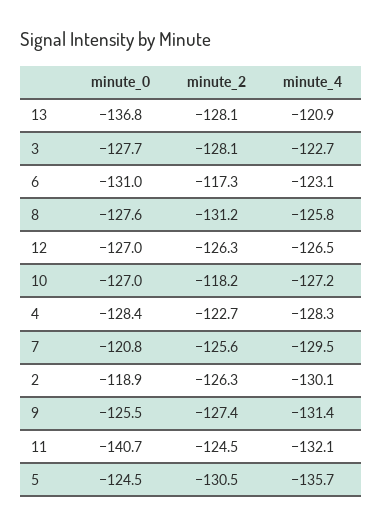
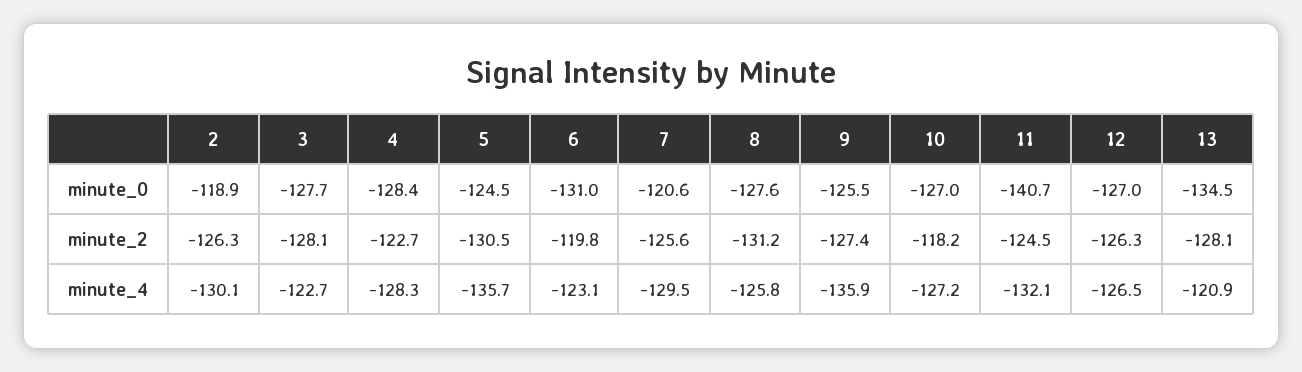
  {
    "minute_0": {
-     "13": -136.8,
+     "13": -134.5,
      "3": -127.7,
      "6": -131,
      "8": -127.6,
      "12": -127,
      "10": -127,
      "4": -128.4,
-     "7": -120.8,
+     "7": -120.6,
      "2": -118.9,
      "9": -125.5,
      "11": -140.7,
      "5": -124.5
    },
    "minute_2": {
      "13": -128.1,
      "3": -128.1,
-     "6": -117.3,
+     "6": -119.8,
      "8": -131.2,
      "12": -126.3,
      "10": -118.2,
      "4": -122.7,
      "7": -125.6,
      "2": -126.3,
      "9": -127.4,
      "11": -124.5,
      "5": -130.5
    },
    "minute_4": {
      "13": -120.9,
      "3": -122.7,
      "6": -123.1,
      "8": -125.8,
      "12": -126.5,
      "10": -127.2,
      "4": -128.3,
      "7": -129.5,
      "2": -130.1,
-     "9": -131.4,
+     "9": -135.9,
      "11": -132.1,
      "5": -135.7
    }
  }

